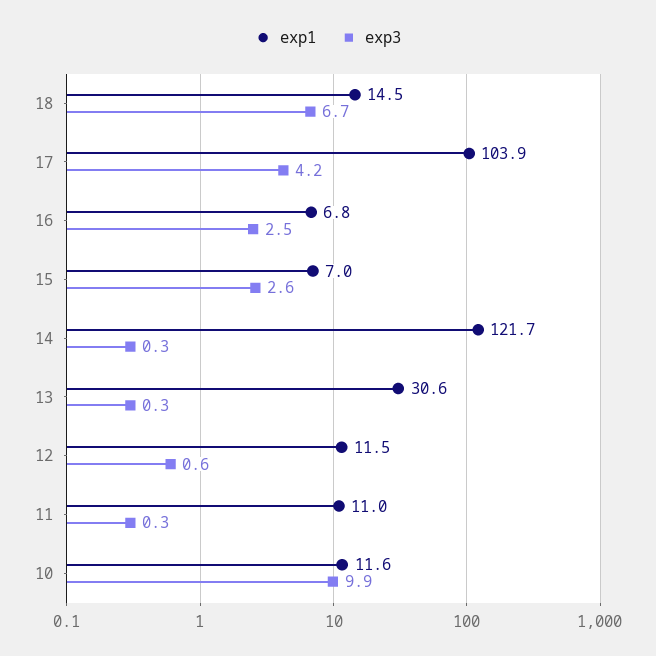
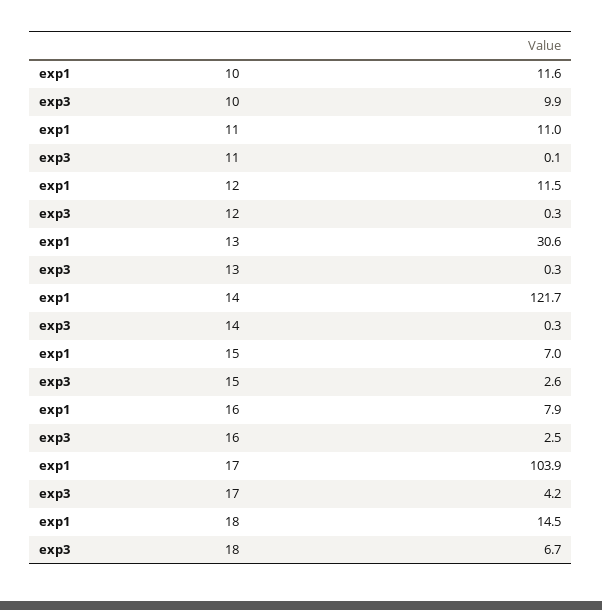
  {
    "exp1": {
      "18": 14.5,
      "17": 103.9,
-     "16": 6.8,
+     "16": 7.9,
      "15": 7,
      "14": 121.7,
      "13": 30.6,
      "12": 11.5,
      "11": 11,
      "10": 11.6
    },
    "exp3": {
      "18": 6.7,
      "17": 4.2,
      "16": 2.5,
      "15": 2.6,
      "14": 0.3,
      "13": 0.3,
-     "12": 0.6,
+     "12": 0.3,
-     "11": 0.3,
+     "11": 0.1,
      "10": 9.9
    }
  }

